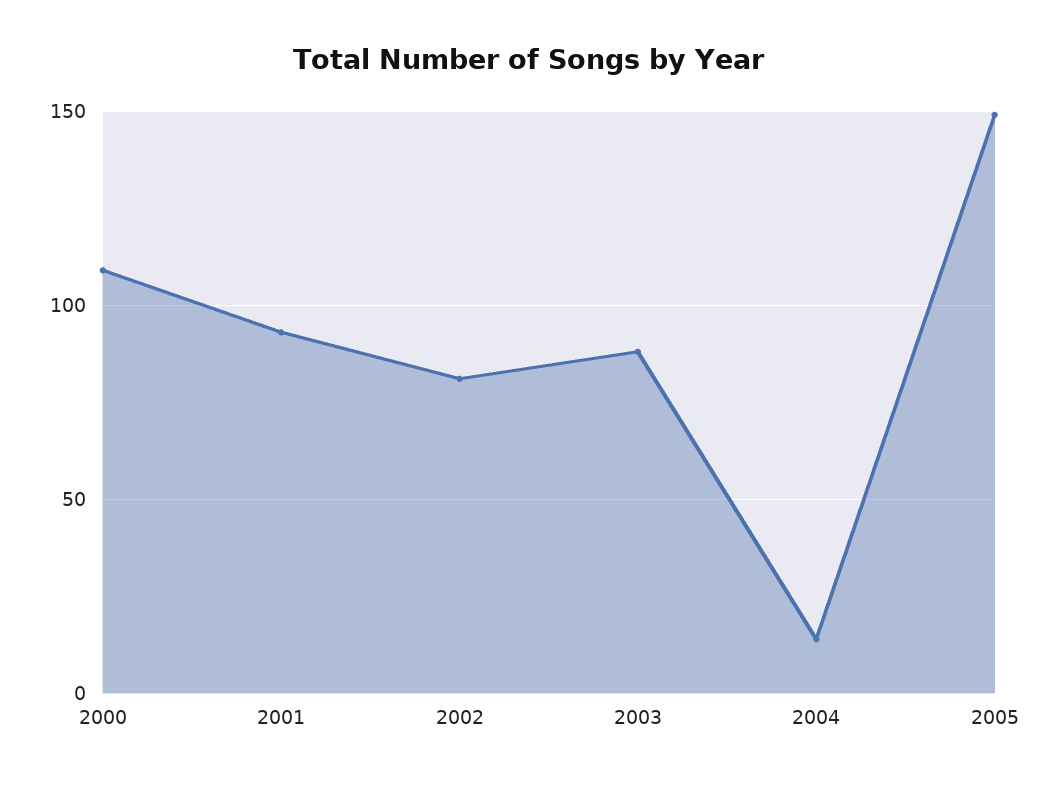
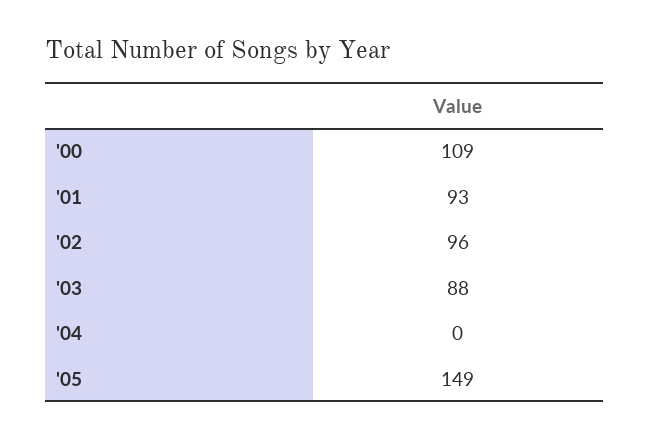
  {
    "2000": 109,
    "2001": 93,
-   "2002": 80,
+   "2002": 96,
    "2003": 88,
-   "2004": 15,
+   "2004": 0,
    "2005": 149
  }

